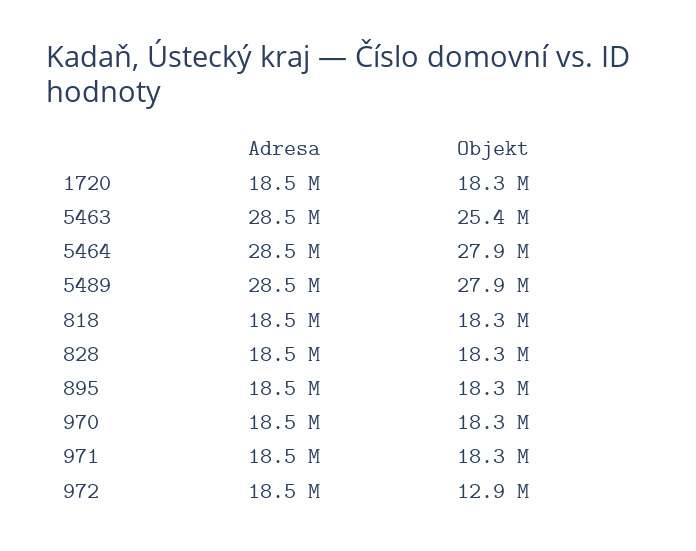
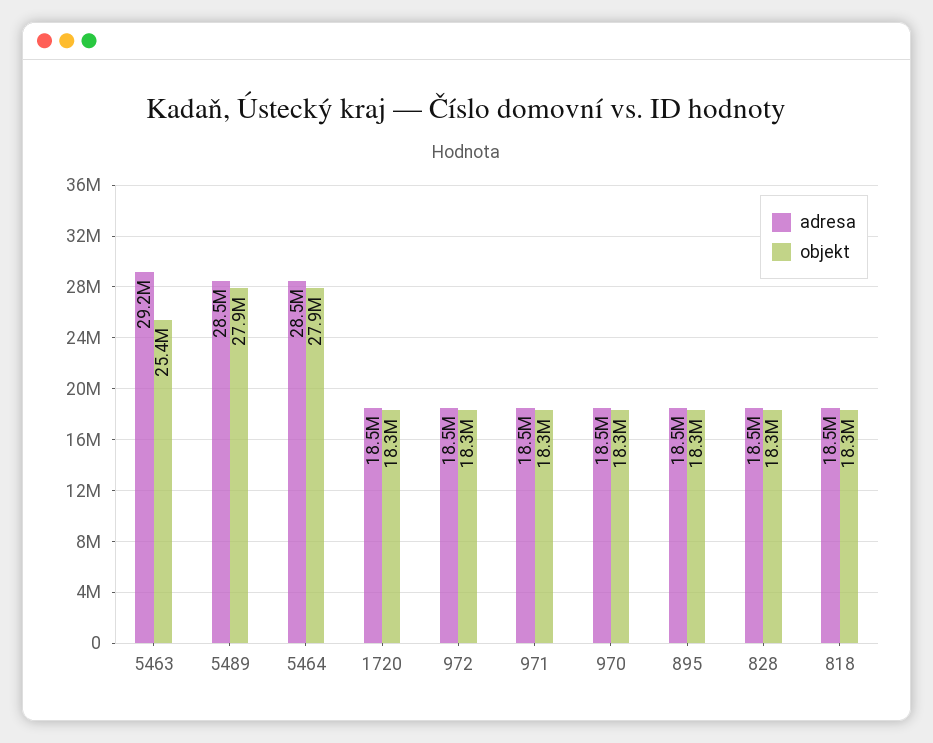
  {
    "Adresa": {
      "1720": 18500000,
-     "5463": 28500000,
+     "5463": 29200000,
      "5464": 28500000,
      "5489": 28500000,
      "818": 18500000,
      "828": 18500000,
      "895": 18500000,
      "970": 18500000,
      "971": 18500000,
      "972": 18500000
    },
    "Objekt": {
      "1720": 18300000,
      "5463": 25400000,
      "5464": 27900000,
      "5489": 27900000,
      "818": 18300000,
      "828": 18300000,
      "895": 18300000,
      "970": 18300000,
      "971": 18300000,
-     "972": 12900000
+     "972": 18300000
    }
  }

